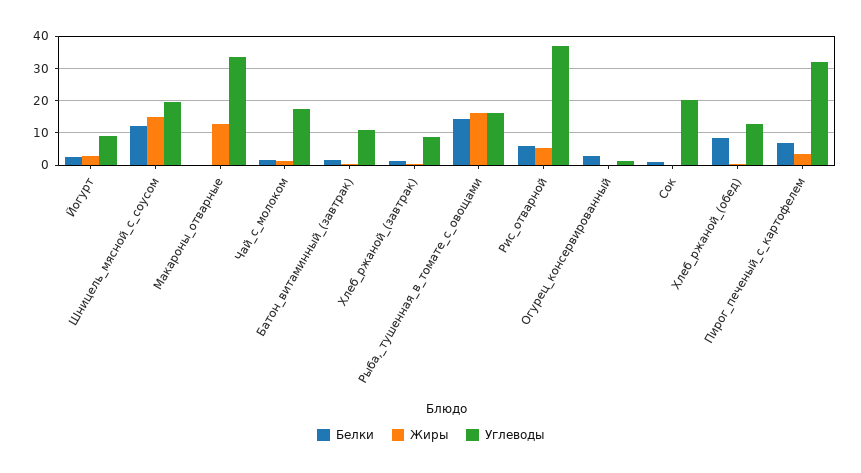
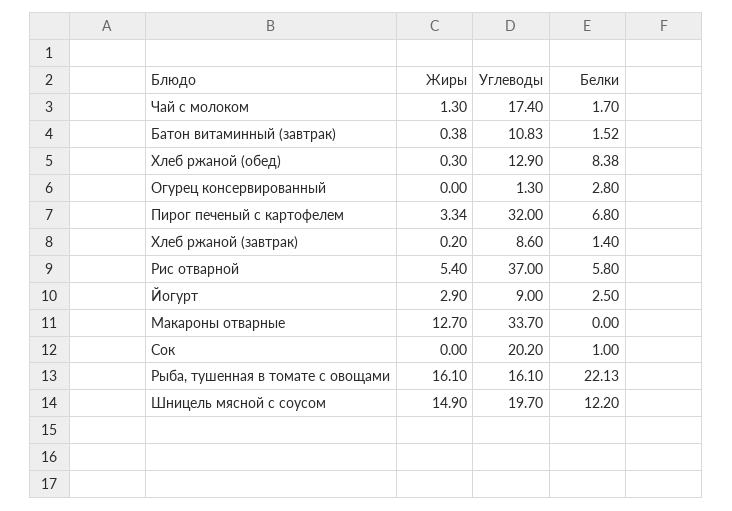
  {
    "Белки": {
      "Йогурт": 2.5,
      "Шницель_мясной_с_соусом": 12.2,
      "Макароны_отварные": 0,
      "Чай_с_молоком": 1.7,
      "Батон_витаминный_(завтрак)": 1.52,
      "Хлеб_ржаной_(завтрак)": 1.4,
-     "Рыба,_тушенная_в_томате_с_овощами": 14,
+     "Рыба,_тушенная_в_томате_с_овощами": 22.13,
      "Рис_отварной": 5.8,
      "Огурец_консервированный": 2.8,
      "Сок": 1,
      "Хлеб_ржаной_(обед)": 8.38,
      "Пирог_печеный_с_картофелем": 6.8
    },
    "Жиры": {
      "Йогурт": 2.9,
      "Шницель_мясной_с_соусом": 14.9,
      "Макароны_отварные": 12.7,
      "Чай_с_молоком": 1.3,
      "Батон_витаминный_(завтрак)": 0.38,
      "Хлеб_ржаной_(завтрак)": 0.2,
      "Рыба,_тушенная_в_томате_с_овощами": 16.1,
      "Рис_отварной": 5.4,
      "Огурец_консервированный": 0,
      "Сок": 0,
      "Хлеб_ржаной_(обед)": 0.3,
      "Пирог_печеный_с_картофелем": 3.34
    },
    "Углеводы": {
      "Йогурт": 9,
      "Шницель_мясной_с_соусом": 19.7,
      "Макароны_отварные": 33.7,
      "Чай_с_молоком": 17.4,
      "Батон_витаминный_(завтрак)": 10.83,
      "Хлеб_ржаной_(завтрак)": 8.6,
      "Рыба,_тушенная_в_томате_с_овощами": 16.1,
      "Рис_отварной": 37,
      "Огурец_консервированный": 1.3,
      "Сок": 20.2,
      "Хлеб_ржаной_(обед)": 12.9,
      "Пирог_печеный_с_картофелем": 32
    }
  }

